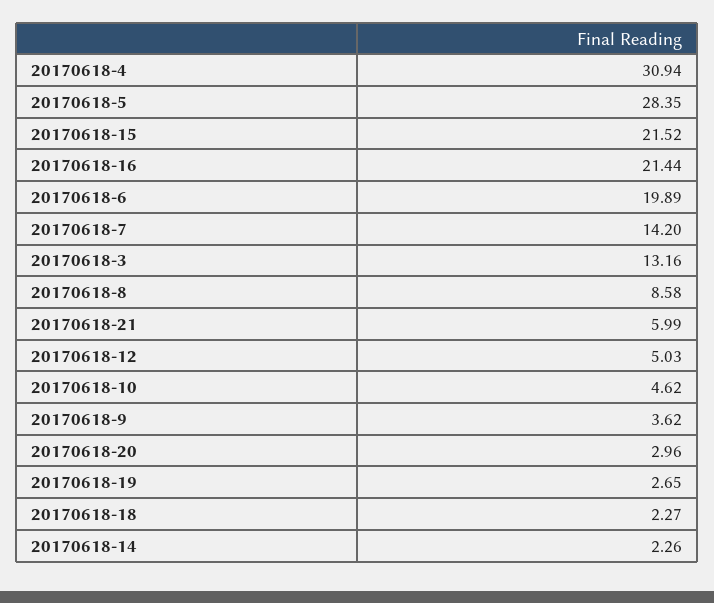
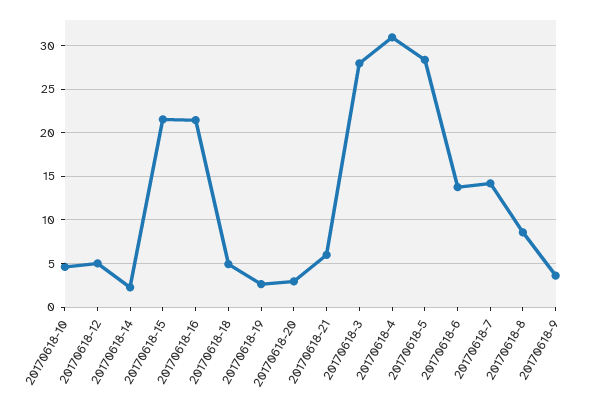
  {
    "20170618-4": 30.94,
    "20170618-5": 28.35,
    "20170618-15": 21.52,
    "20170618-16": 21.44,
-   "20170618-6": 19.89,
+   "20170618-6": 14,
    "20170618-7": 14.2,
-   "20170618-3": 13.16,
+   "20170618-3": 28,
    "20170618-8": 8.58,
    "20170618-21": 5.99,
    "20170618-12": 5.03,
    "20170618-10": 4.62,
    "20170618-9": 3.62,
    "20170618-20": 2.96,
    "20170618-19": 2.65,
-   "20170618-18": 2.27,
+   "20170618-18": 5,
    "20170618-14": 2.26
  }

